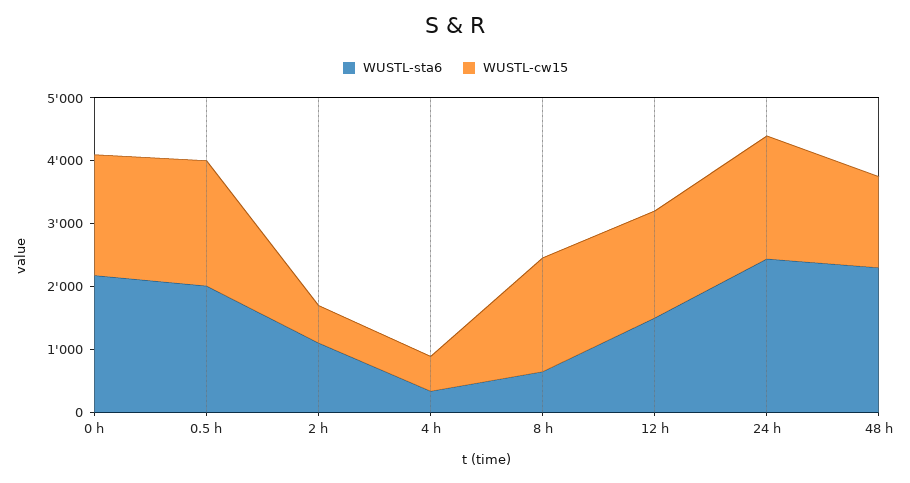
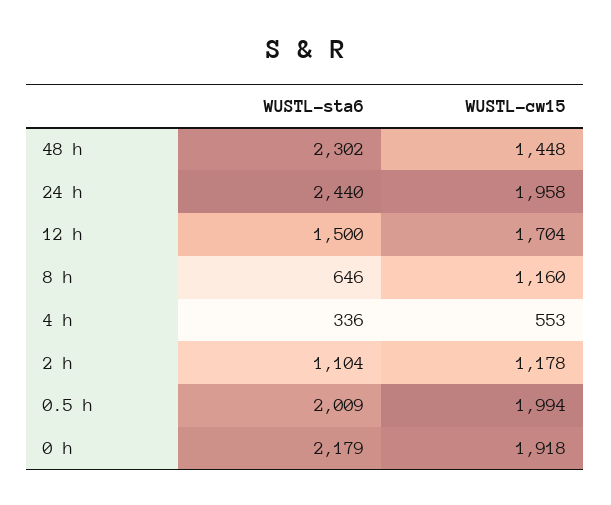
  {
    "WUSTL-sta6": {
      "0 h": 2179,
      "0.5 h": 2009,
      "2 h": 1104,
      "4 h": 336,
      "8 h": 646,
      "12 h": 1500,
      "24 h": 2440,
      "48 h": 2302
    },
    "WUSTL-cw15": {
      "0 h": 1918,
      "0.5 h": 1994,
-     "2 h": 600,
+     "2 h": 1178,
      "4 h": 553,
-     "8 h": 1800,
+     "8 h": 1160,
      "12 h": 1704,
      "24 h": 1958,
      "48 h": 1448
    }
  }

